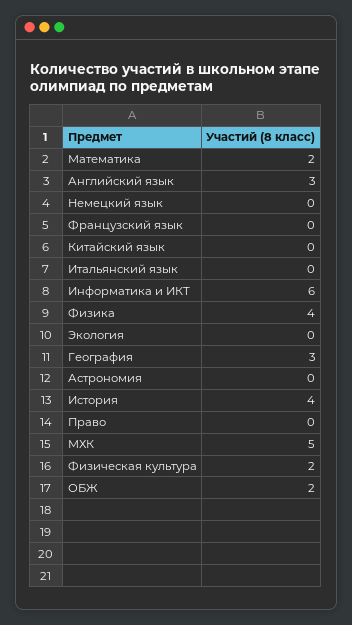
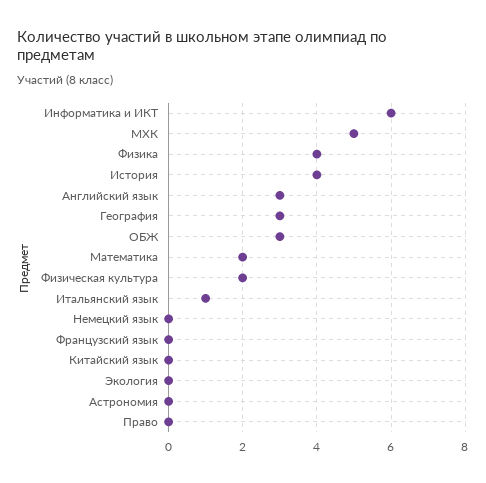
  {
    "Математика": 2,
    "Английский язык": 3,
    "Немецкий язык": 0,
    "Французский язык": 0,
    "Китайский язык": 0,
-   "Итальянский язык": 0,
+   "Итальянский язык": 1,
    "Информатика и ИКТ": 6,
    "Физика": 4,
    "Экология": 0,
    "География": 3,
    "Астрономия": 0,
    "История": 4,
    "Право": 0,
    "МХК": 5,
    "Физическая культура": 2,
-   "ОБЖ": 2
+   "ОБЖ": 3
  }

